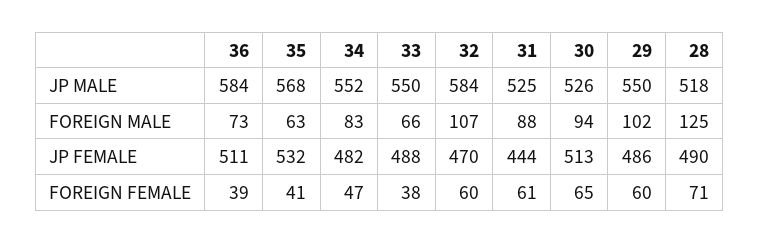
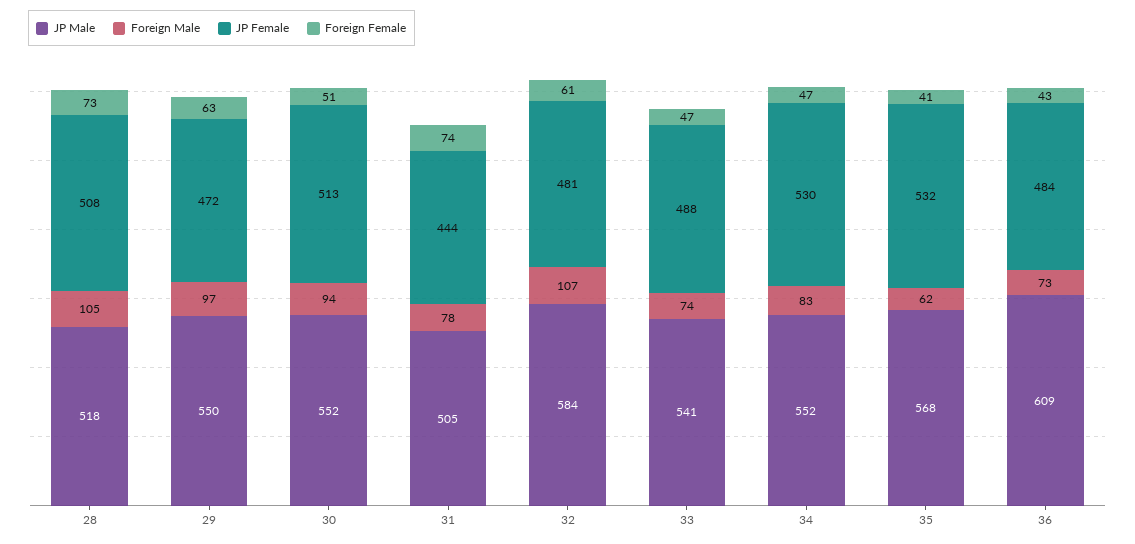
  {
    "JP MALE": {
-     "36": 584,
+     "36": 609,
      "35": 568,
      "34": 552,
-     "33": 550,
+     "33": 541,
      "32": 584,
-     "31": 525,
+     "31": 505,
-     "30": 526,
+     "30": 552,
      "29": 550,
      "28": 518
    },
    "FOREIGN MALE": {
      "36": 73,
-     "35": 63,
+     "35": 62,
      "34": 83,
-     "33": 66,
+     "33": 74,
      "32": 107,
-     "31": 88,
+     "31": 78,
      "30": 94,
-     "29": 102,
+     "29": 97,
-     "28": 125
+     "28": 105
    },
    "JP FEMALE": {
-     "36": 511,
+     "36": 484,
      "35": 532,
-     "34": 482,
+     "34": 530,
      "33": 488,
-     "32": 470,
+     "32": 481,
      "31": 444,
      "30": 513,
-     "29": 486,
+     "29": 472,
-     "28": 490
+     "28": 508
    },
    "FOREIGN FEMALE": {
-     "36": 39,
+     "36": 43,
      "35": 41,
      "34": 47,
-     "33": 38,
+     "33": 47,
-     "32": 60,
+     "32": 61,
-     "31": 61,
+     "31": 74,
-     "30": 65,
+     "30": 51,
-     "29": 60,
+     "29": 63,
-     "28": 71
+     "28": 73
    }
  }

